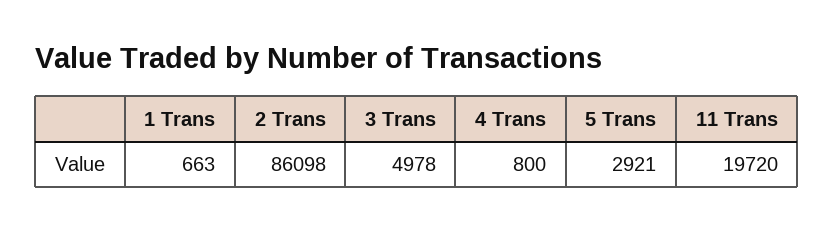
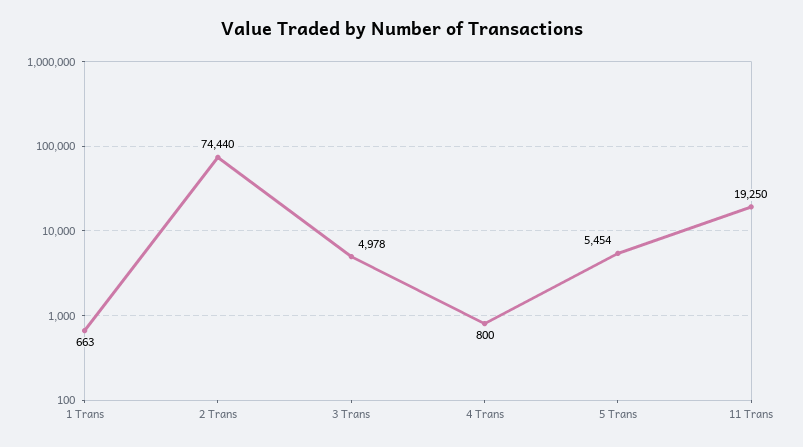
  {
    "1 Trans": 663,
-   "2 Trans": 86098,
+   "2 Trans": 74440,
    "3 Trans": 4978,
    "4 Trans": 800,
-   "5 Trans": 2921,
+   "5 Trans": 5454,
-   "11 Trans": 19720
+   "11 Trans": 19250
  }

